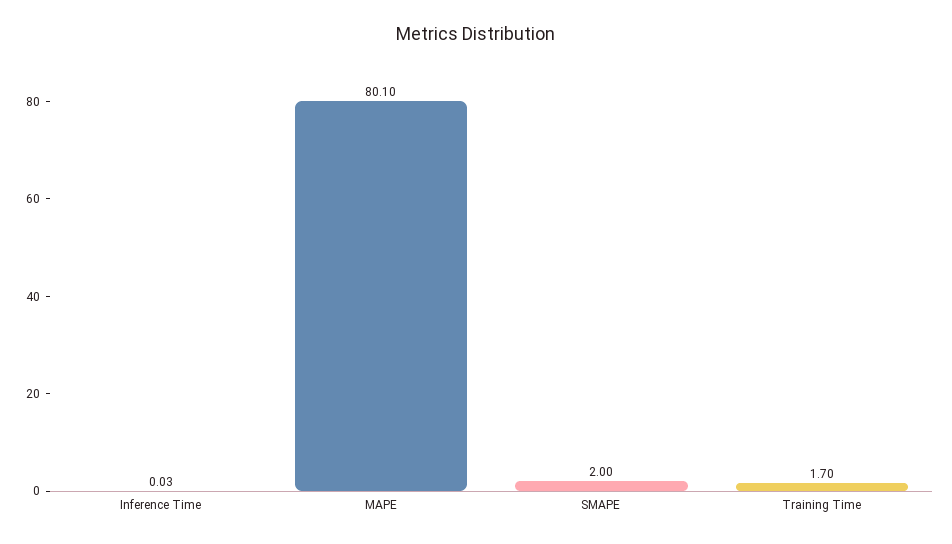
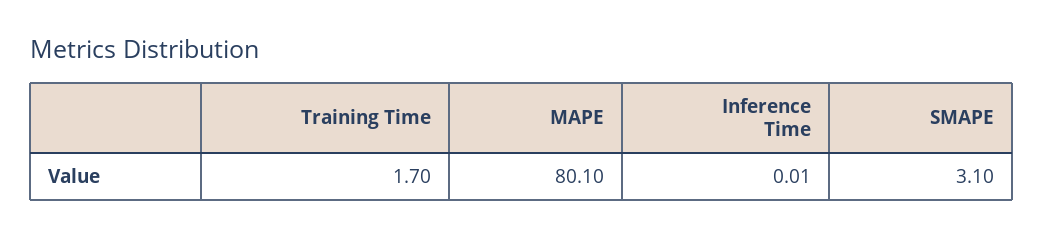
  {
-   "Inference Time": 0.03,
+   "Inference Time": 0.01,
    "MAPE": 80.1,
-   "SMAPE": 2,
+   "SMAPE": 3.1,
    "Training Time": 1.7
  }

